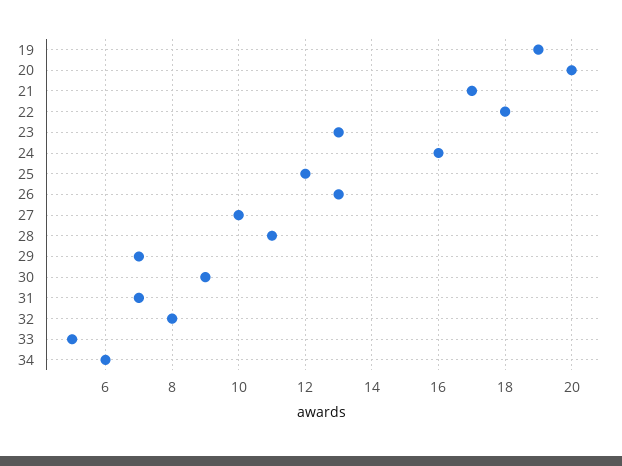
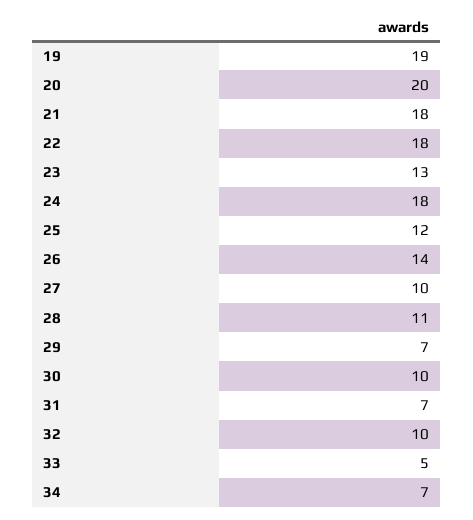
  {
    "19": 19,
    "20": 20,
-   "21": 17,
+   "21": 18,
    "22": 18,
    "23": 13,
-   "24": 16,
+   "24": 18,
    "25": 12,
-   "26": 13,
+   "26": 14,
    "27": 10,
    "28": 11,
    "29": 7,
-   "30": 9,
+   "30": 10,
    "31": 7,
-   "32": 8,
+   "32": 10,
    "33": 5,
-   "34": 6
+   "34": 7
  }

